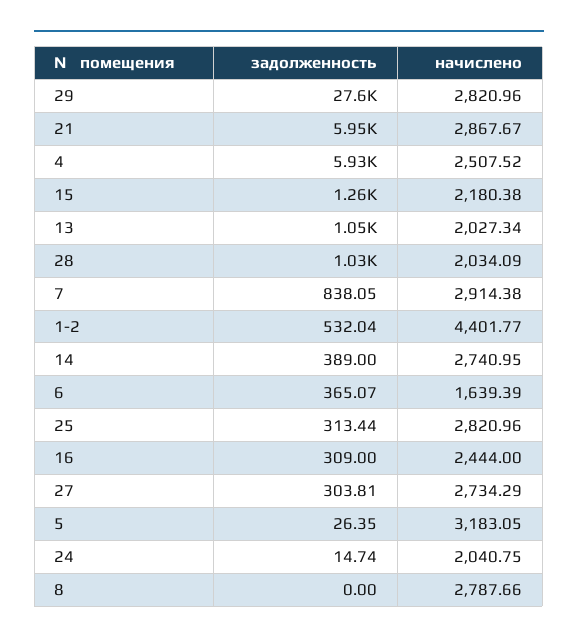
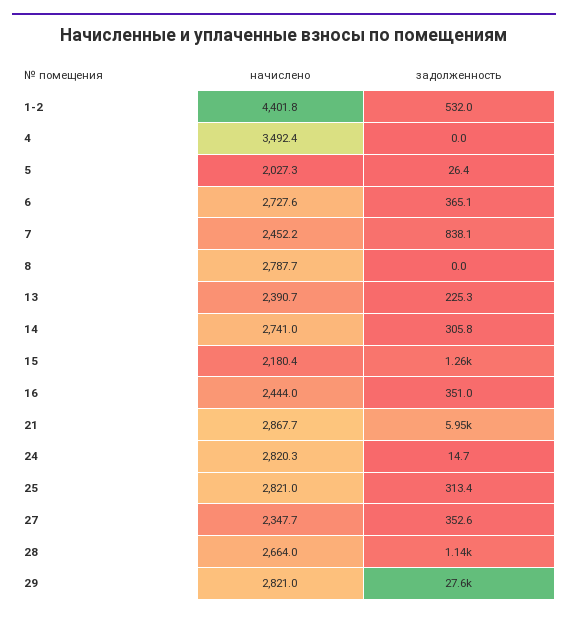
  {
    "задолженность": {
      "29": 27600,
      "21": 5950,
-     "4": 5930,
+     "4": 0,
      "15": 1260,
-     "13": 1050,
+     "13": 225.3,
-     "28": 1030,
+     "28": 1140,
      "7": 838.05,
      "1-2": 532.04,
-     "14": 389,
+     "14": 305.8,
      "6": 365.07,
      "25": 313.44,
-     "16": 309,
+     "16": 351,
-     "27": 303.81,
+     "27": 352.6,
      "5": 26.35,
      "24": 14.74,
      "8": 0
    },
    "начислено": {
      "29": 2820.96,
      "21": 2867.67,
-     "4": 2507.52,
+     "4": 3492.4,
      "15": 2180.38,
-     "13": 2027.34,
+     "13": 2390.7,
-     "28": 2034.09,
+     "28": 2664,
-     "7": 2914.38,
+     "7": 2452.2,
      "1-2": 4401.77,
      "14": 2740.95,
-     "6": 1639.39,
+     "6": 2727.6,
      "25": 2820.96,
      "16": 2444,
-     "27": 2734.29,
+     "27": 2347.7,
-     "5": 3183.05,
+     "5": 2027.3,
-     "24": 2040.75,
+     "24": 2820.3,
      "8": 2787.66
    }
  }

